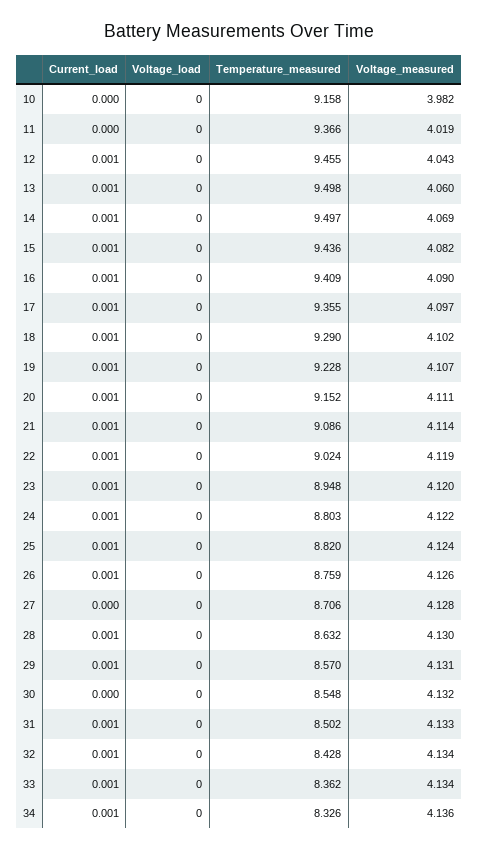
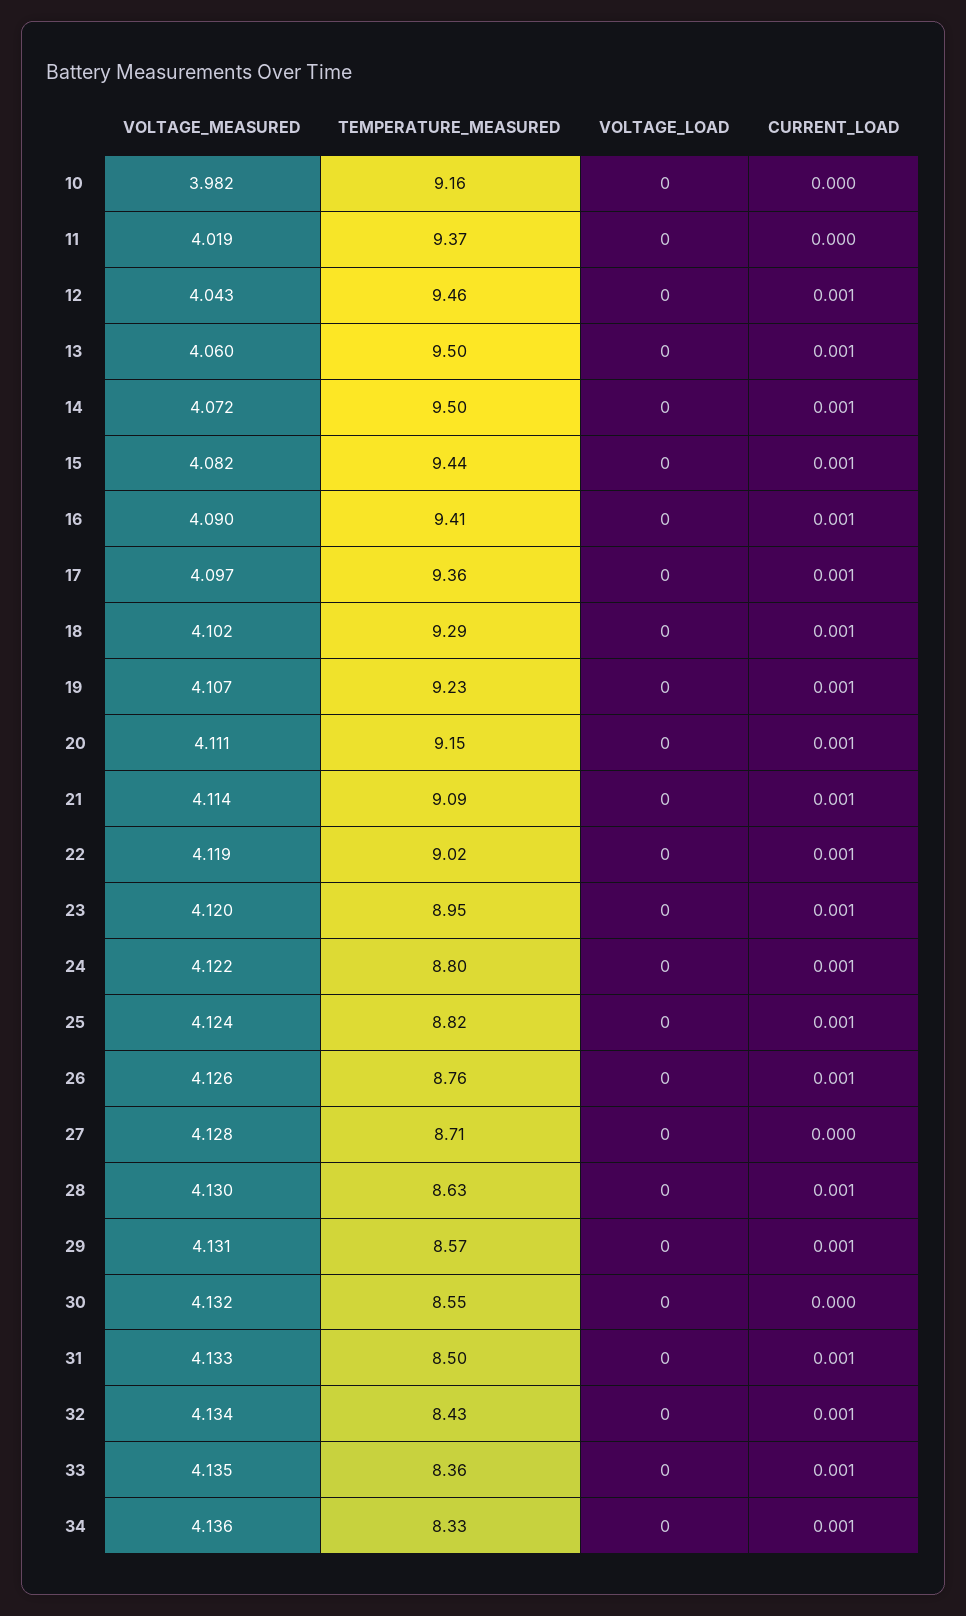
  {
    "Current_load": {
      "10": 0,
      "11": 0,
      "12": 0.001,
      "13": 0.001,
      "14": 0.001,
      "15": 0.001,
      "16": 0.001,
      "17": 0.001,
      "18": 0.001,
      "19": 0.001,
      "20": 0.001,
      "21": 0.001,
      "22": 0.001,
      "23": 0.001,
      "24": 0.001,
      "25": 0.001,
      "26": 0.001,
      "27": 0,
      "28": 0.001,
      "29": 0.001,
      "30": 0,
      "31": 0.001,
      "32": 0.001,
      "33": 0.001,
      "34": 0.001
    },
    "Voltage_load": {
      "10": 0,
      "11": 0,
      "12": 0,
      "13": 0,
      "14": 0,
      "15": 0,
      "16": 0,
      "17": 0,
      "18": 0,
      "19": 0,
      "20": 0,
      "21": 0,
      "22": 0,
      "23": 0,
      "24": 0,
      "25": 0,
      "26": 0,
      "27": 0,
      "28": 0,
      "29": 0,
      "30": 0,
      "31": 0,
      "32": 0,
      "33": 0,
      "34": 0
    },
    "Temperature_measured": {
      "10": 9.158,
      "11": 9.366,
      "12": 9.455,
      "13": 9.498,
      "14": 9.497,
      "15": 9.436,
      "16": 9.409,
      "17": 9.355,
      "18": 9.29,
      "19": 9.228,
      "20": 9.152,
      "21": 9.086,
      "22": 9.024,
      "23": 8.948,
      "24": 8.803,
      "25": 8.82,
      "26": 8.759,
      "27": 8.706,
      "28": 8.632,
      "29": 8.57,
      "30": 8.548,
      "31": 8.502,
      "32": 8.428,
      "33": 8.362,
      "34": 8.326
    },
    "Voltage_measured": {
      "10": 3.982,
      "11": 4.019,
      "12": 4.043,
      "13": 4.06,
-     "14": 4.069,
+     "14": 4.072,
      "15": 4.082,
      "16": 4.09,
      "17": 4.097,
      "18": 4.102,
      "19": 4.107,
      "20": 4.111,
      "21": 4.114,
      "22": 4.119,
      "23": 4.12,
      "24": 4.122,
      "25": 4.124,
      "26": 4.126,
      "27": 4.128,
      "28": 4.13,
      "29": 4.131,
      "30": 4.132,
      "31": 4.133,
      "32": 4.134,
-     "33": 4.134,
+     "33": 4.135,
      "34": 4.136
    }
  }

